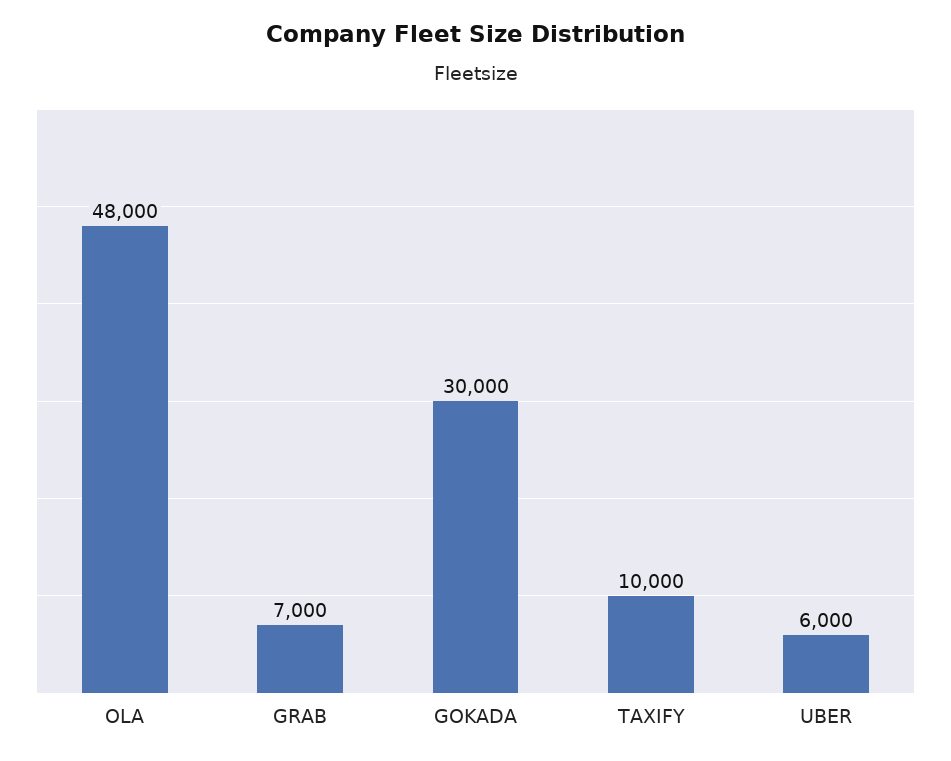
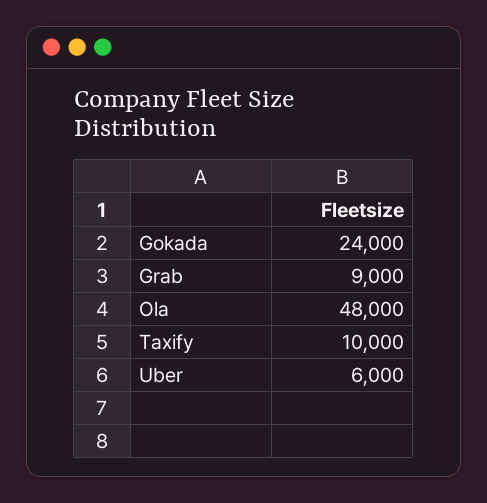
  {
    "OLA": 48000,
-   "GRAB": 7000,
+   "GRAB": 9000,
-   "GOKADA": 30000,
+   "GOKADA": 24000,
    "TAXIFY": 10000,
    "UBER": 6000
  }

